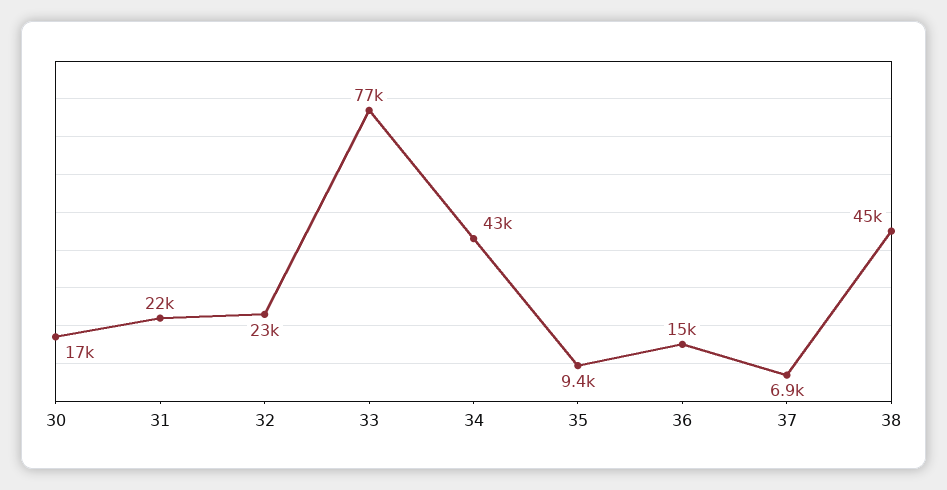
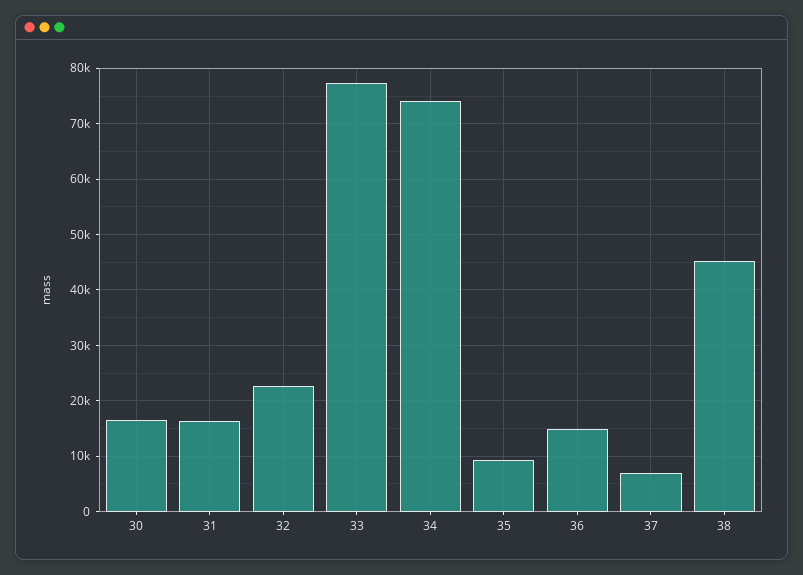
  {
    "30": 17000,
-   "31": 22000,
+   "31": 16000,
    "32": 23000,
    "33": 77000,
-   "34": 43000,
+   "34": 74000,
    "35": 9400,
    "36": 15000,
    "37": 6900,
    "38": 45000
  }

